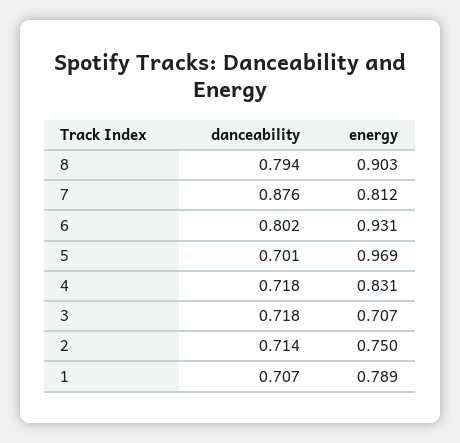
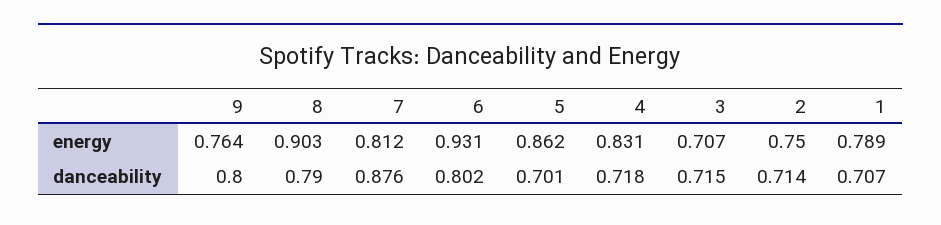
  {
    "danceability": {
-     "8": 0.794,
+     "8": 0.79,
      "7": 0.876,
      "6": 0.802,
      "5": 0.701,
      "4": 0.718,
-     "3": 0.718,
+     "3": 0.715,
      "2": 0.714,
-     "1": 0.707
+     "1": 0.707,
+     "9": 0.8
    },
    "energy": {
      "8": 0.903,
      "7": 0.812,
      "6": 0.931,
-     "5": 0.969,
+     "5": 0.862,
      "4": 0.831,
      "3": 0.707,
      "2": 0.75,
-     "1": 0.789
+     "1": 0.789,
+     "9": 0.764
    }
  }

